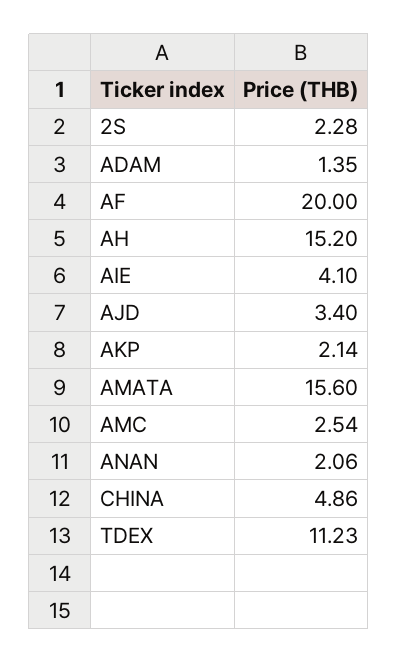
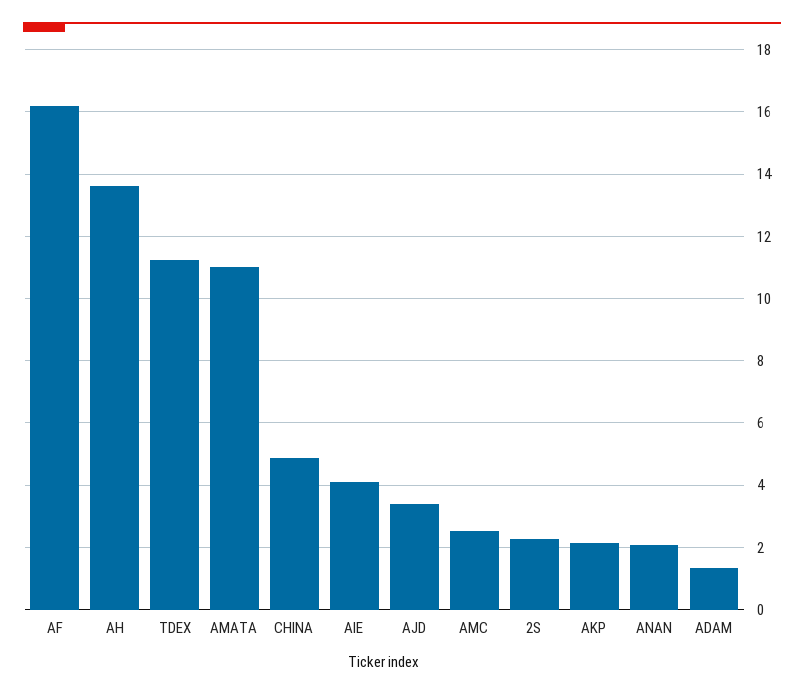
  {
    "2S": 2.28,
    "ADAM": 1.35,
-   "AF": 20,
+   "AF": 16.2,
-   "AH": 15.2,
+   "AH": 13.6,
    "AIE": 4.1,
    "AJD": 3.4,
    "AKP": 2.14,
-   "AMATA": 15.6,
+   "AMATA": 11,
    "AMC": 2.54,
    "ANAN": 2.06,
    "CHINA": 4.86,
    "TDEX": 11.23
  }

